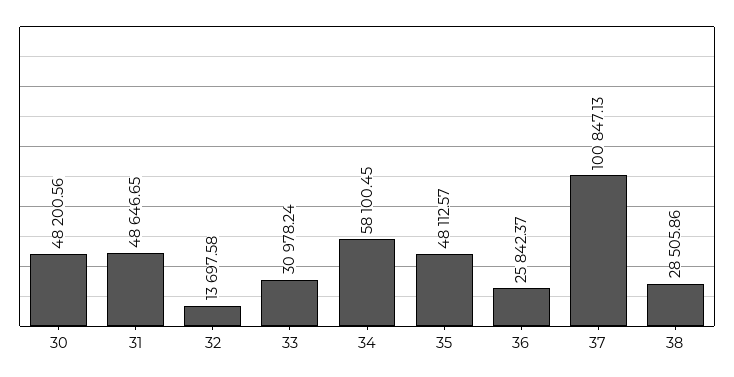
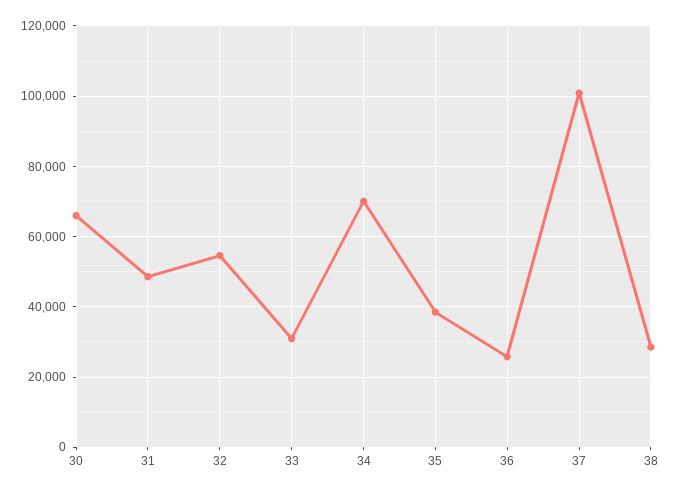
  {
-   "30": 48200.56,
+   "30": 66000,
    "31": 48646.65,
-   "32": 13697.58,
+   "32": 54000,
    "33": 30978.24,
-   "34": 58100.45,
+   "34": 70000,
-   "35": 48112.57,
+   "35": 38000,
    "36": 25842.37,
    "37": 100847.13,
    "38": 28505.86
  }

